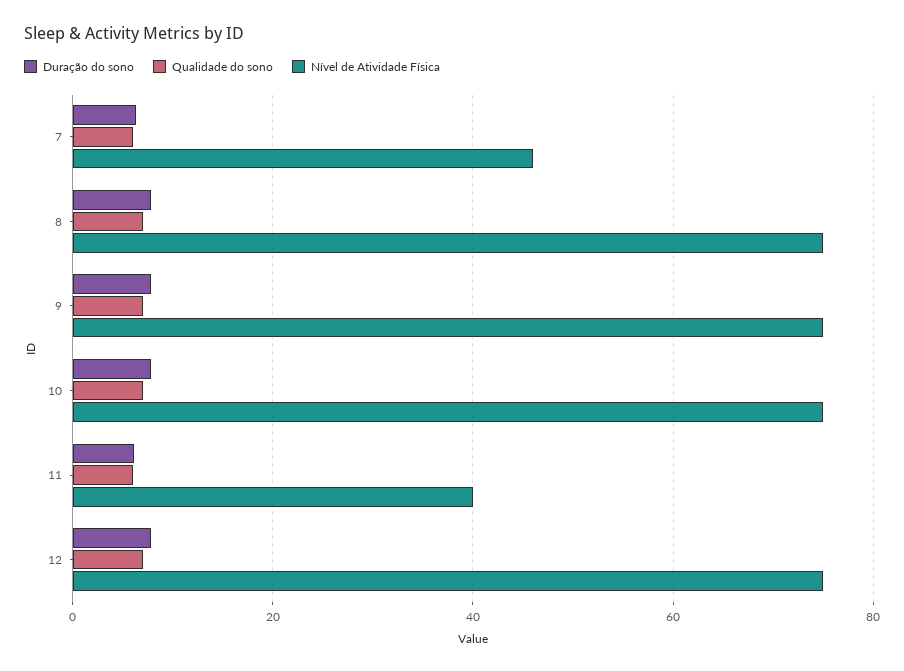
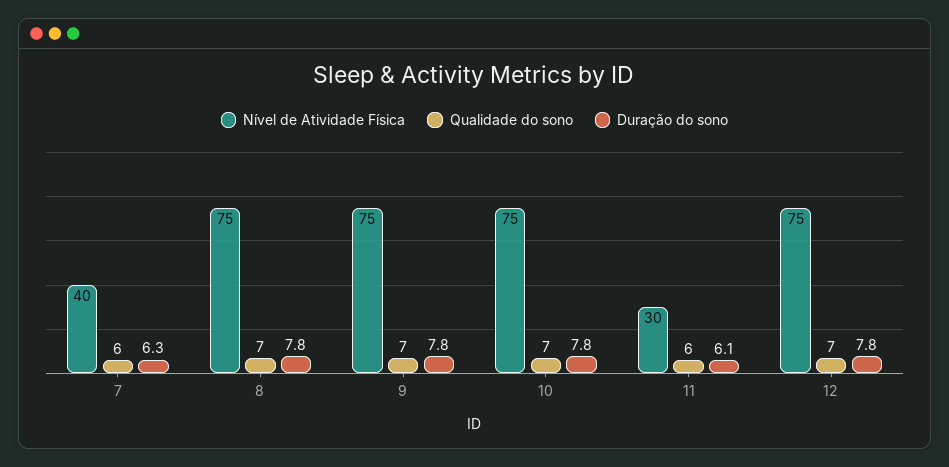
  {
    "Duração do sono": {
      "7": 6.3,
      "8": 7.8,
      "9": 7.8,
      "10": 7.8,
      "11": 6.1,
      "12": 7.8
    },
    "Qualidade do sono": {
      "7": 6,
      "8": 7,
      "9": 7,
      "10": 7,
      "11": 6,
      "12": 7
    },
    "Nível de Atividade Física": {
-     "7": 46,
+     "7": 40,
      "8": 75,
      "9": 75,
      "10": 75,
-     "11": 40,
+     "11": 30,
      "12": 75
    }
  }

